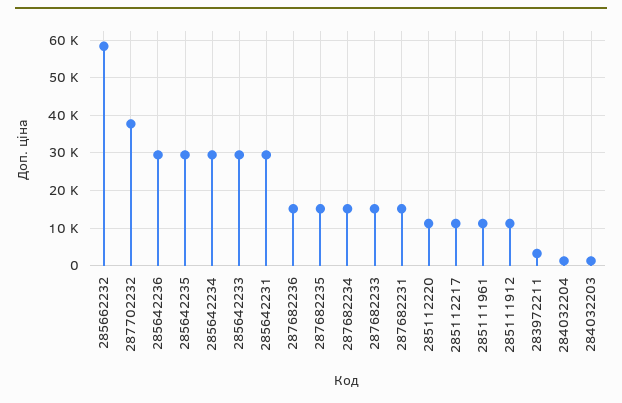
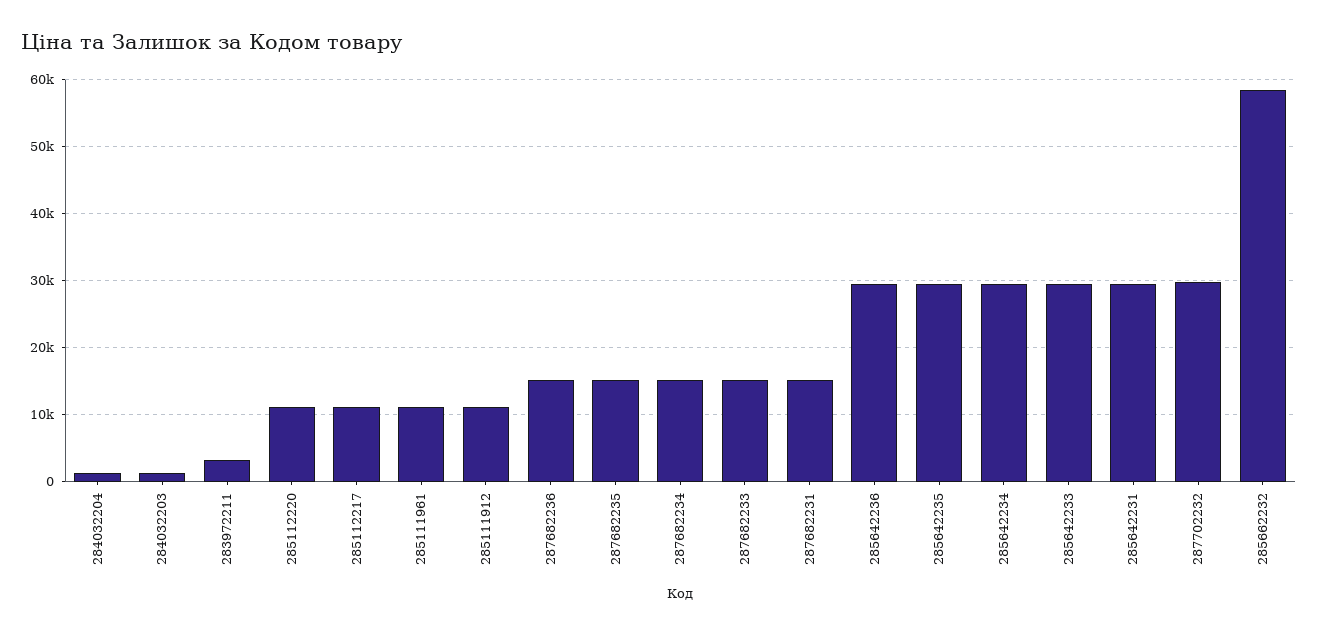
  {
    "285662232": 58000,
-   "287702232": 38000,
+   "287702232": 30000,
    "285642236": 29000,
    "285642235": 29000,
    "285642234": 29000,
    "285642233": 29000,
    "285642231": 29000,
    "287682236": 15000,
    "287682235": 15000,
    "287682234": 15000,
    "287682233": 15000,
    "287682231": 15000,
    "285112220": 11000,
    "285112217": 11000,
    "285111961": 11000,
    "285111912": 11000,
    "283972211": 3000,
    "284032204": 1000,
    "284032203": 1000
  }

